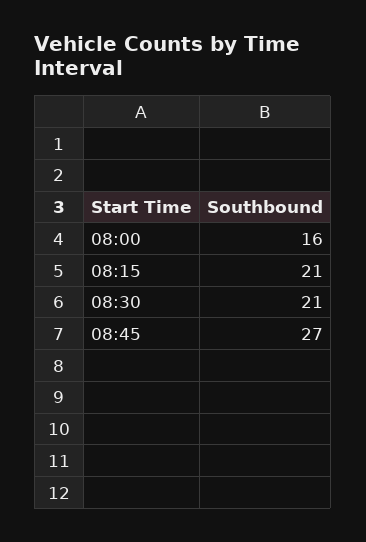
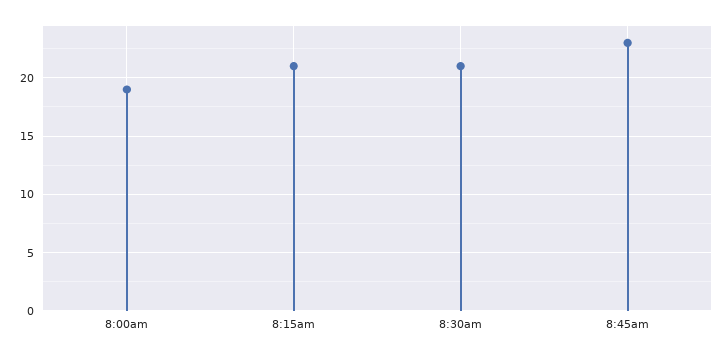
  {
-   "08:00": 16,
+   "08:00": 19,
    "08:15": 21,
    "08:30": 21,
-   "08:45": 27
+   "08:45": 23
  }

